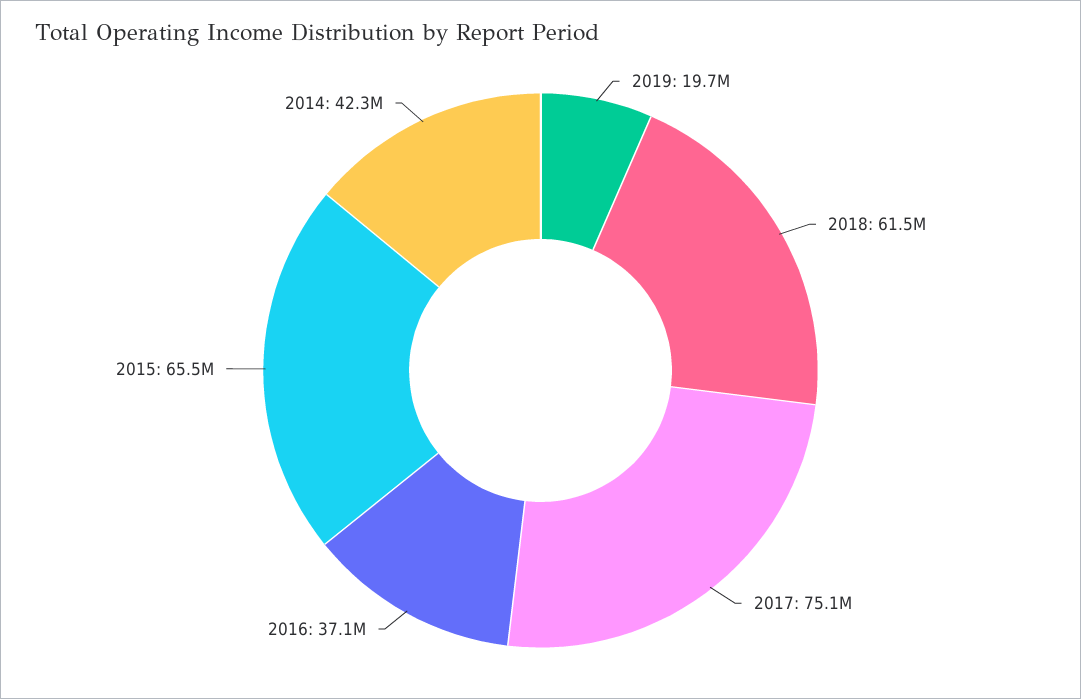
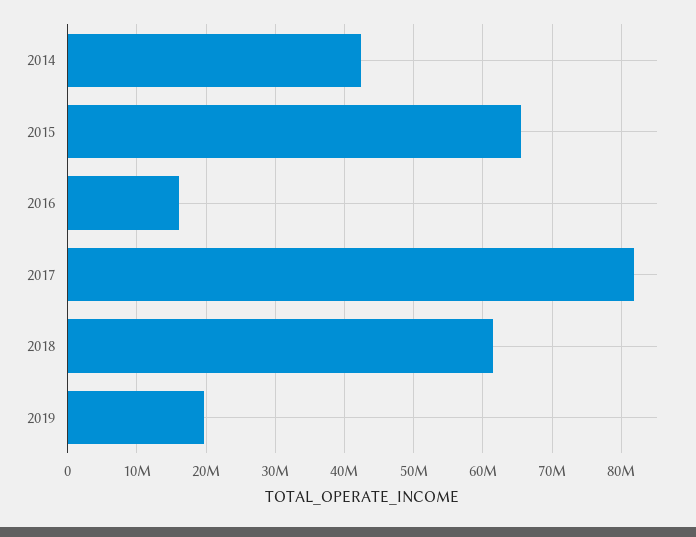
  {
    "2019": 19700000,
    "2018": 61500000,
-   "2017": 75100000,
+   "2017": 82000000,
-   "2016": 37100000,
+   "2016": 16000000,
    "2015": 65500000,
    "2014": 42300000
  }

